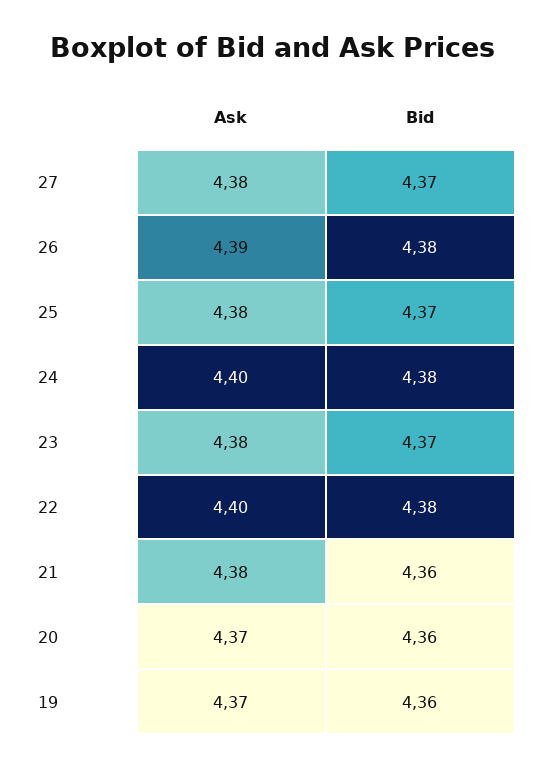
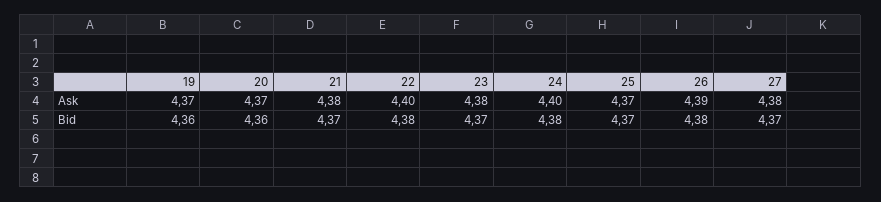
  {
    "Ask": {
      "27": 4.38,
      "26": 4.39,
-     "25": 4.38,
+     "25": 4.37,
      "24": 4.4,
      "23": 4.38,
      "22": 4.4,
      "21": 4.38,
      "20": 4.37,
      "19": 4.37
    },
    "Bid": {
      "27": 4.37,
      "26": 4.38,
      "25": 4.37,
      "24": 4.38,
      "23": 4.37,
      "22": 4.38,
-     "21": 4.36,
+     "21": 4.37,
      "20": 4.36,
      "19": 4.36
    }
  }

